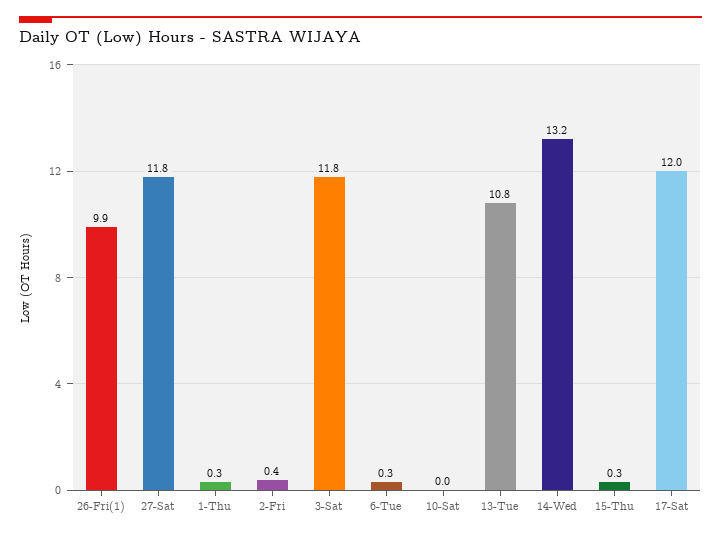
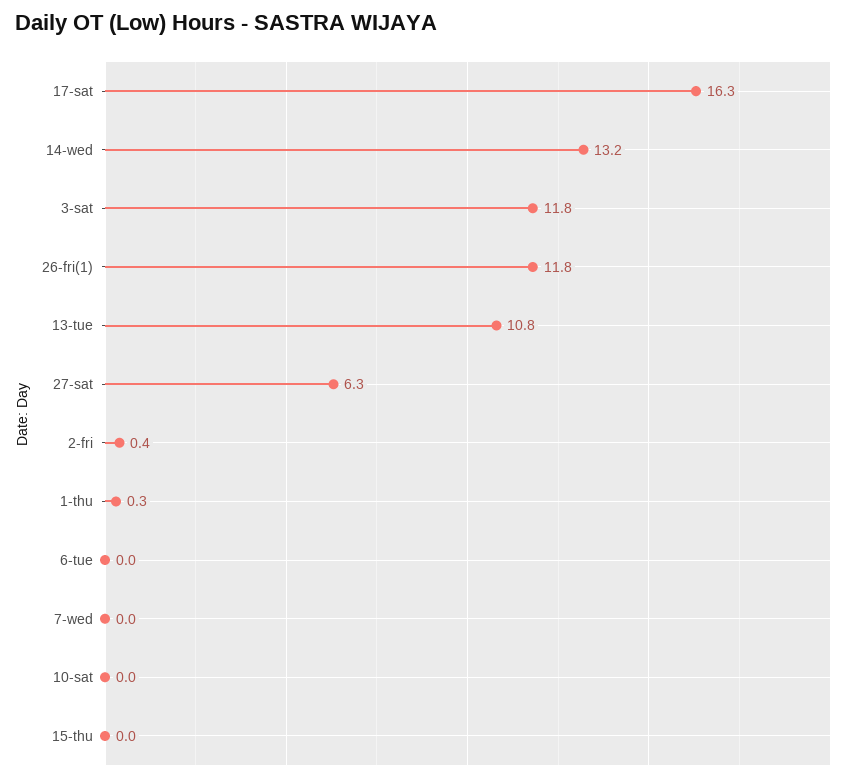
  {
-   "26-Fri(1)": 9.9,
+   "26-Fri(1)": 11.8,
-   "27-Sat": 11.8,
+   "27-Sat": 6.3,
    "1-Thu": 0.3,
    "2-Fri": 0.4,
    "3-Sat": 11.8,
-   "6-Tue": 0.3,
+   "6-Tue": 0,
    "10-Sat": 0,
    "13-Tue": 10.8,
    "14-Wed": 13.2,
-   "15-Thu": 0.3,
+   "15-Thu": 0,
-   "17-Sat": 12
+   "17-Sat": 16.3,
+   "7-wed": 0
  }

